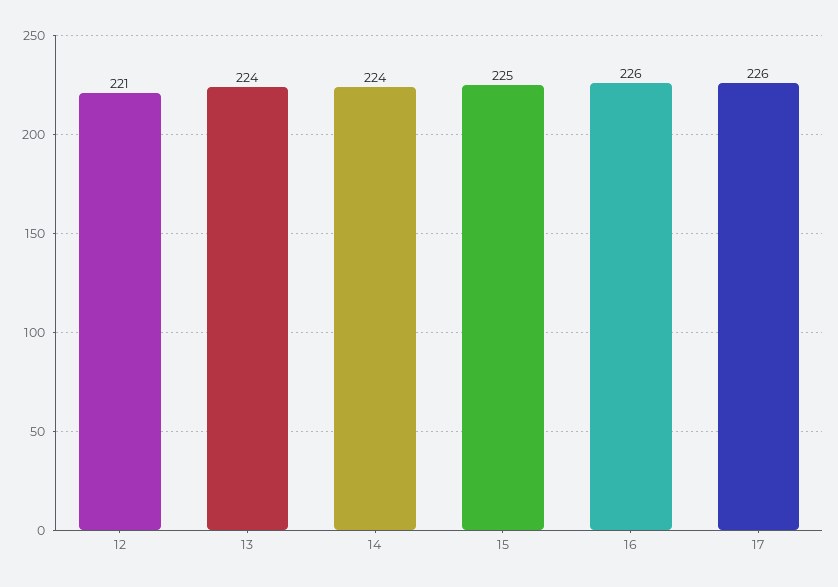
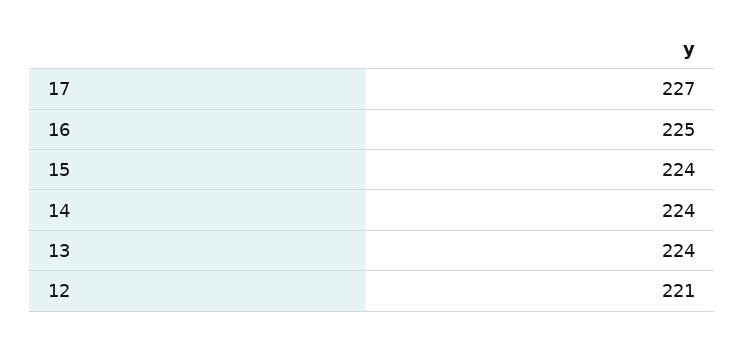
  {
    "12": 221,
    "13": 224,
    "14": 224,
-   "15": 225,
+   "15": 224,
-   "16": 226,
+   "16": 225,
-   "17": 226
+   "17": 227
  }

